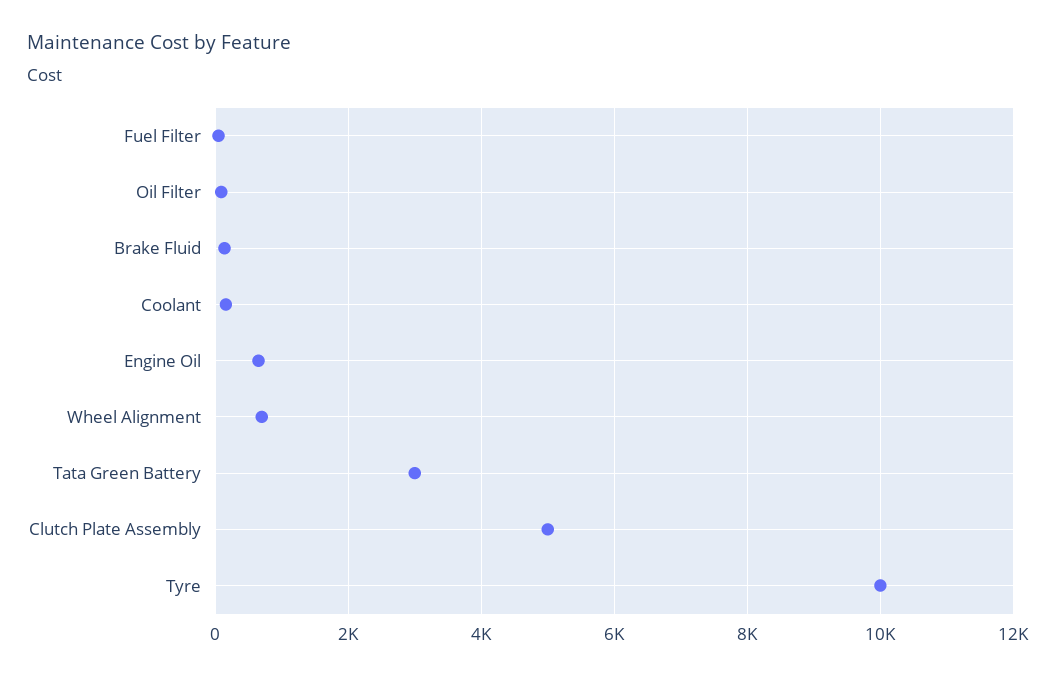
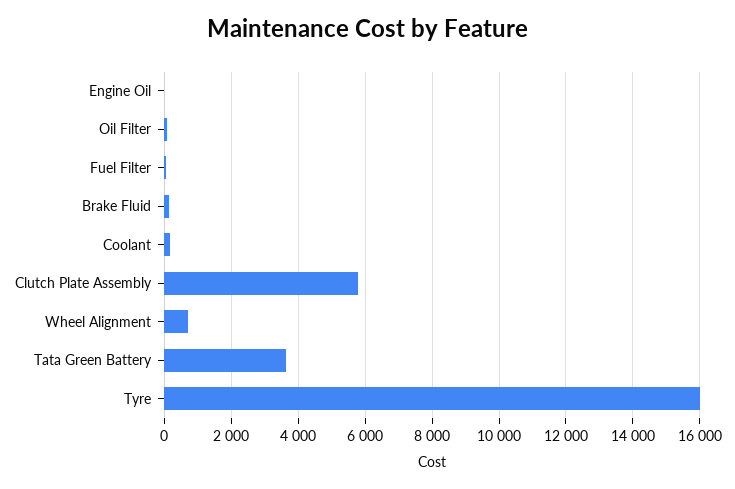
  {
    "Fuel Filter": 0,
    "Oil Filter": 0,
    "Brake Fluid": 200,
    "Coolant": 200,
-   "Engine Oil": 600,
+   "Engine Oil": 0,
    "Wheel Alignment": 800,
-   "Tata Green Battery": 3000,
+   "Tata Green Battery": 3600,
-   "Clutch Plate Assembly": 5000,
+   "Clutch Plate Assembly": 5800,
-   "Tyre": 10000
+   "Tyre": 16000
  }

